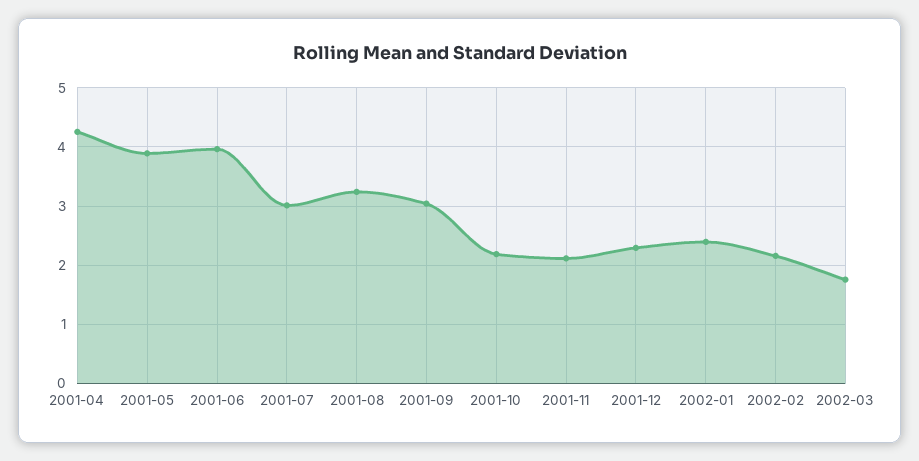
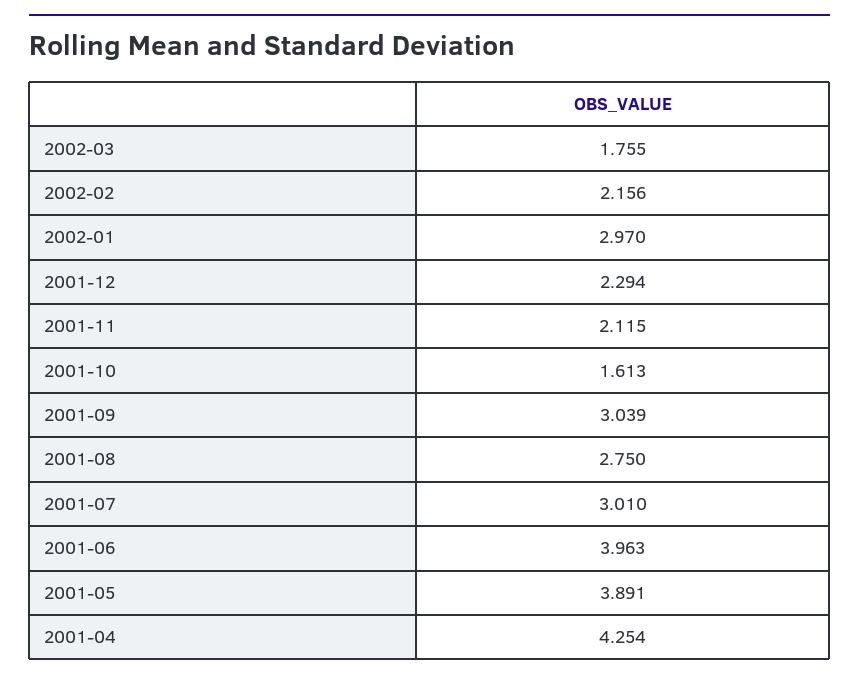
  {
    "2001-04": 4.254,
    "2001-05": 3.891,
    "2001-06": 3.963,
    "2001-07": 3.01,
-   "2001-08": 3.2,
+   "2001-08": 2.75,
    "2001-09": 3.039,
-   "2001-10": 2.2,
+   "2001-10": 1.613,
    "2001-11": 2.115,
    "2001-12": 2.294,
-   "2002-01": 2.4,
+   "2002-01": 2.97,
    "2002-02": 2.156,
    "2002-03": 1.755
  }

